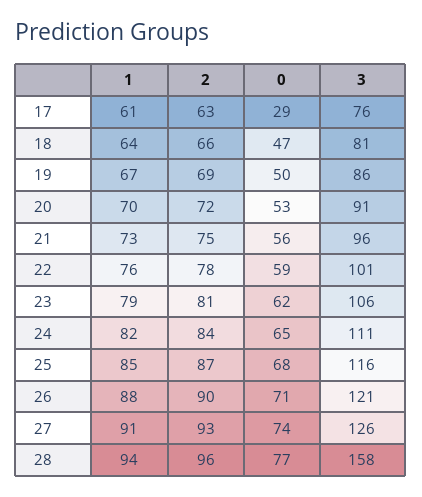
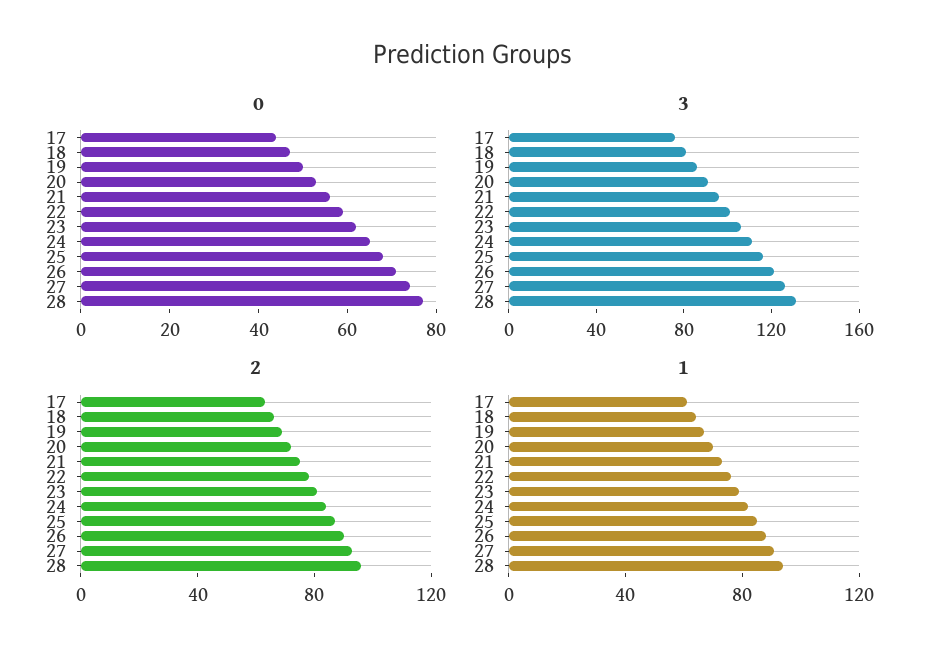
  {
    "1": {
      "17": 61,
      "18": 64,
      "19": 67,
      "20": 70,
      "21": 73,
      "22": 76,
      "23": 79,
      "24": 82,
      "25": 85,
      "26": 88,
      "27": 91,
      "28": 94
    },
    "2": {
      "17": 63,
      "18": 66,
      "19": 69,
      "20": 72,
      "21": 75,
      "22": 78,
      "23": 81,
      "24": 84,
      "25": 87,
      "26": 90,
      "27": 93,
      "28": 96
    },
    "0": {
-     "17": 29,
+     "17": 45,
      "18": 47,
      "19": 50,
      "20": 53,
      "21": 56,
      "22": 59,
      "23": 62,
      "24": 65,
      "25": 68,
      "26": 71,
      "27": 74,
      "28": 77
    },
    "3": {
      "17": 76,
      "18": 81,
      "19": 86,
      "20": 91,
      "21": 96,
      "22": 101,
      "23": 106,
      "24": 111,
      "25": 116,
      "26": 121,
      "27": 126,
-     "28": 158
+     "28": 130
    }
  }

